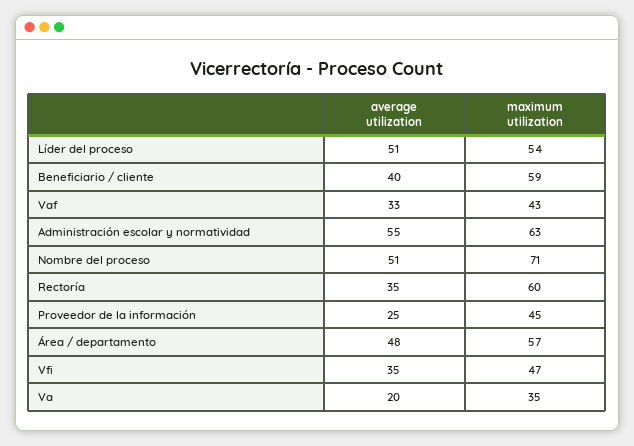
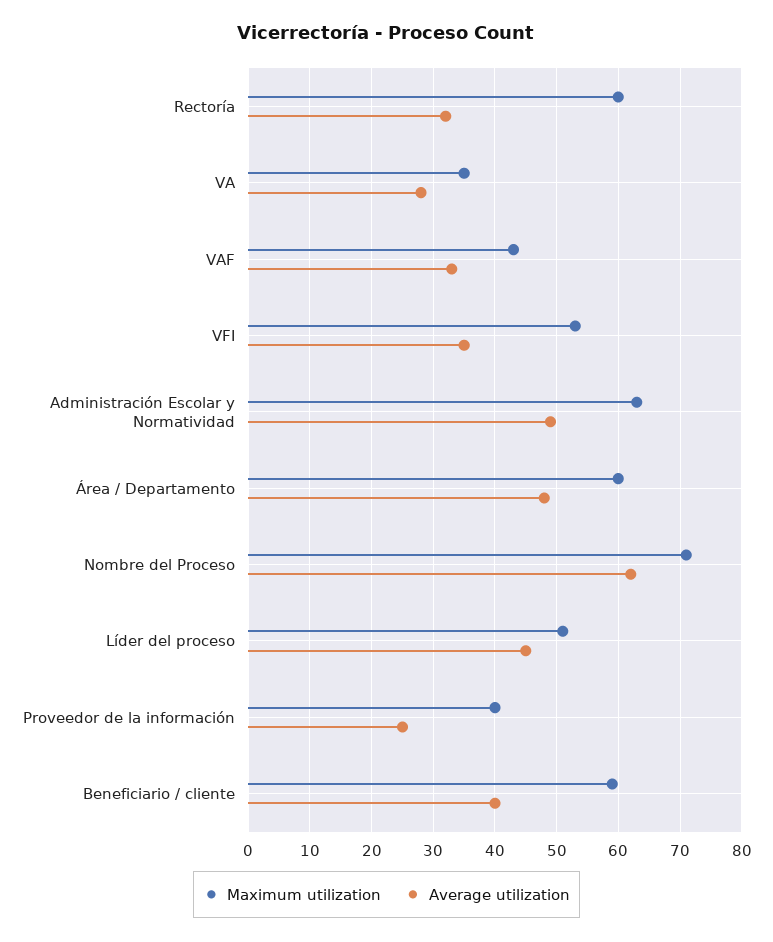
  {
    "average utilization": {
-     "Líder del proceso": 51,
+     "Líder del proceso": 45,
      "Beneficiario / cliente": 40,
      "Vaf": 33,
-     "Administración escolar y normatividad": 55,
+     "Administración escolar y normatividad": 49,
-     "Nombre del proceso": 51,
+     "Nombre del proceso": 62,
-     "Rectoría": 35,
+     "Rectoría": 32,
      "Proveedor de la información": 25,
      "Área / departamento": 48,
      "Vfi": 35,
-     "Va": 20
+     "Va": 28
    },
    "maximum utilization": {
-     "Líder del proceso": 54,
+     "Líder del proceso": 51,
      "Beneficiario / cliente": 59,
      "Vaf": 43,
      "Administración escolar y normatividad": 63,
      "Nombre del proceso": 71,
      "Rectoría": 60,
-     "Proveedor de la información": 45,
+     "Proveedor de la información": 40,
-     "Área / departamento": 57,
+     "Área / departamento": 60,
-     "Vfi": 47,
+     "Vfi": 53,
      "Va": 35
    }
  }

